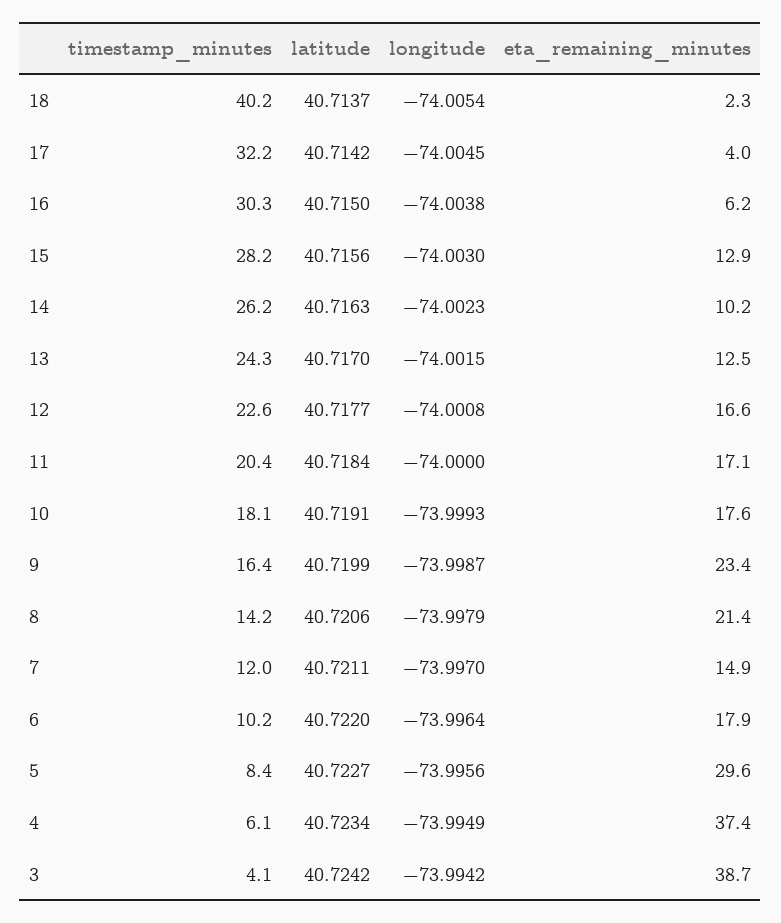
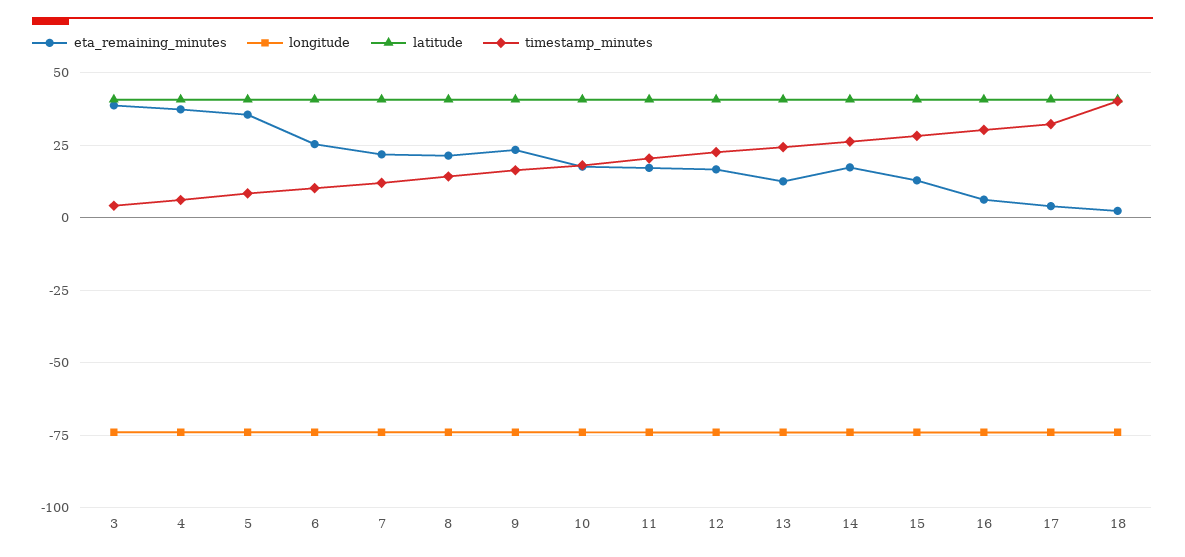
  {
    "timestamp_minutes": {
      "18": 40.2,
      "17": 32.2,
      "16": 30.3,
      "15": 28.2,
      "14": 26.2,
      "13": 24.3,
      "12": 22.6,
      "11": 20.4,
      "10": 18.1,
      "9": 16.4,
      "8": 14.2,
      "7": 12,
      "6": 10.2,
      "5": 8.4,
      "4": 6.1,
      "3": 4.1
    },
    "latitude": {
      "18": 40.7137,
      "17": 40.7142,
      "16": 40.715,
      "15": 40.7156,
      "14": 40.7163,
      "13": 40.717,
      "12": 40.7177,
      "11": 40.7184,
      "10": 40.7191,
      "9": 40.7199,
      "8": 40.7206,
      "7": 40.7211,
      "6": 40.722,
      "5": 40.7227,
      "4": 40.7234,
      "3": 40.7242
    },
    "longitude": {
      "18": -74.0054,
      "17": -74.0045,
      "16": -74.0038,
      "15": -74.003,
      "14": -74.0023,
      "13": -74.0015,
      "12": -74.0008,
      "11": -74,
      "10": -73.9993,
      "9": -73.9987,
      "8": -73.9979,
      "7": -73.997,
      "6": -73.9964,
      "5": -73.9956,
      "4": -73.9949,
      "3": -73.9942
    },
    "eta_remaining_minutes": {
      "18": 2.3,
      "17": 4,
      "16": 6.2,
      "15": 12.9,
-     "14": 10.2,
+     "14": 17.5,
      "13": 12.5,
      "12": 16.6,
      "11": 17.1,
      "10": 17.6,
      "9": 23.4,
      "8": 21.4,
-     "7": 14.9,
+     "7": 22.5,
-     "6": 17.9,
+     "6": 25,
-     "5": 29.6,
+     "5": 35,
      "4": 37.4,
      "3": 38.7
    }
  }

